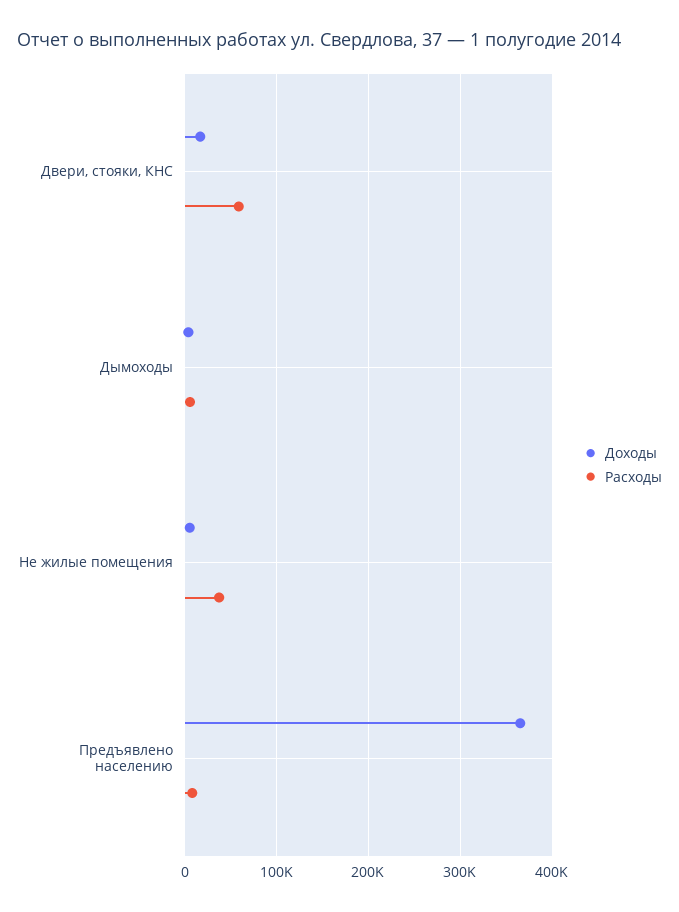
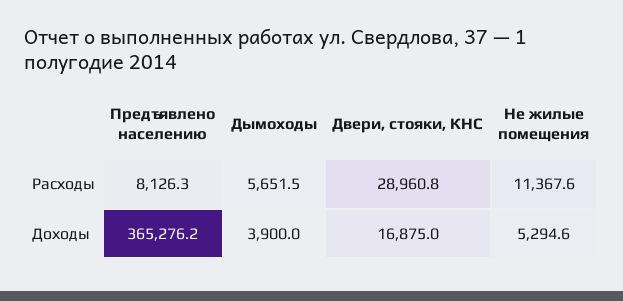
  {
    "Доходы": {
      "Двери, стояки, КНС": 16875,
      "Дымоходы": 3900,
      "Не жилые помещения": 5294.6,
      "Предъявлено населению": 365276.2
    },
    "Расходы": {
-     "Двери, стояки, КНС": 60000,
+     "Двери, стояки, КНС": 28960.8,
      "Дымоходы": 5651.5,
-     "Не жилые помещения": 40000,
+     "Не жилые помещения": 11367.6,
      "Предъявлено населению": 8126.3
    }
  }

